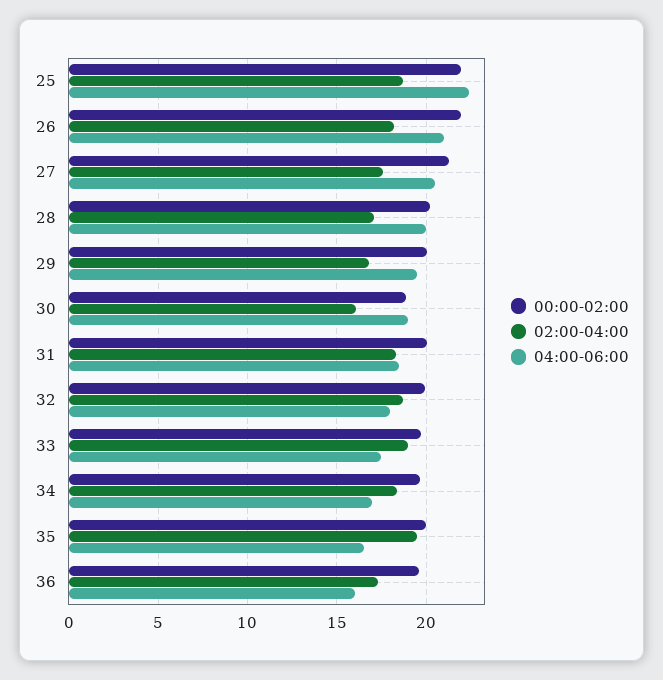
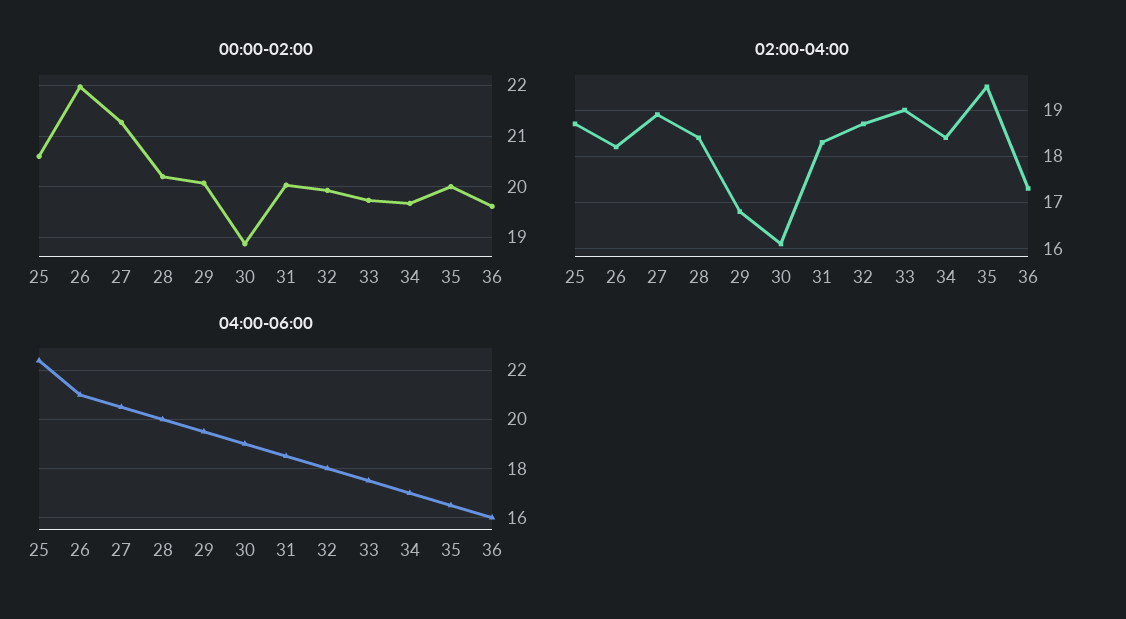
  {
    "00:00-02:00": {
-     "25": 22,
+     "25": 20.6,
      "26": 22,
      "27": 21.2,
      "28": 20.2,
      "29": 20,
      "30": 18.8,
      "31": 20,
      "32": 20,
      "33": 19.8,
      "34": 19.6,
      "35": 20,
      "36": 19.6
    },
    "02:00-04:00": {
      "25": 18.5,
      "26": 18,
-     "27": 17.5,
+     "27": 19,
-     "28": 17,
+     "28": 18.5,
      "29": 17,
      "30": 16,
      "31": 18.5,
      "32": 18.5,
      "33": 19,
      "34": 18.5,
      "35": 19.5,
      "36": 17.5
    },
    "04:00-06:00": {
      "25": 22.5,
      "26": 21,
      "27": 20.5,
      "28": 20,
      "29": 19.5,
      "30": 19,
      "31": 18.5,
      "32": 18,
      "33": 17.5,
      "34": 17,
      "35": 16.5,
      "36": 16
    }
  }

